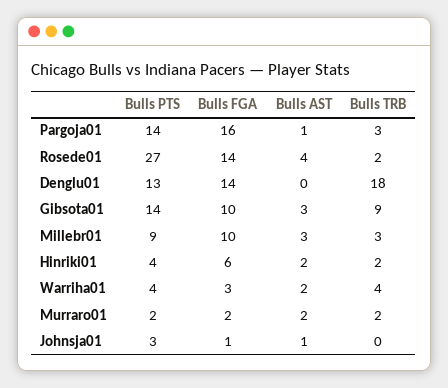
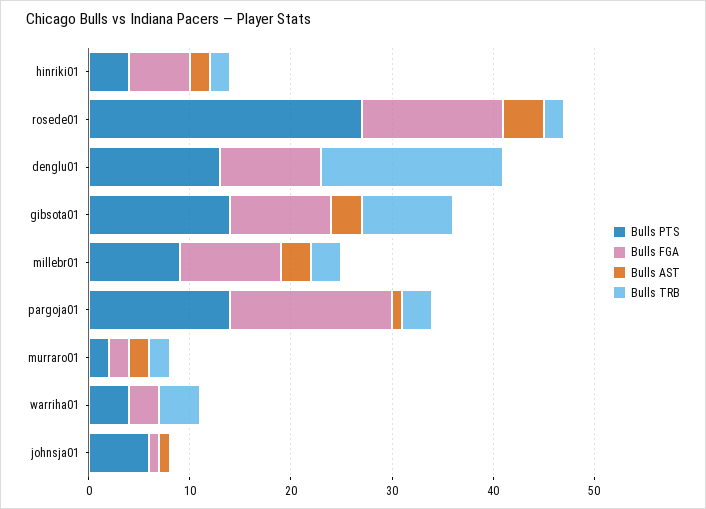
  {
    "Bulls PTS": {
      "Pargoja01": 14,
      "Rosede01": 27,
      "Denglu01": 13,
      "Gibsota01": 14,
      "Millebr01": 9,
      "Hinriki01": 4,
      "Warriha01": 4,
      "Murraro01": 2,
-     "Johnsja01": 3
+     "Johnsja01": 6
    },
    "Bulls FGA": {
      "Pargoja01": 16,
      "Rosede01": 14,
-     "Denglu01": 14,
+     "Denglu01": 10,
      "Gibsota01": 10,
      "Millebr01": 10,
      "Hinriki01": 6,
      "Warriha01": 3,
      "Murraro01": 2,
      "Johnsja01": 1
    },
    "Bulls AST": {
      "Pargoja01": 1,
      "Rosede01": 4,
      "Denglu01": 0,
      "Gibsota01": 3,
      "Millebr01": 3,
      "Hinriki01": 2,
-     "Warriha01": 2,
+     "Warriha01": 0,
      "Murraro01": 2,
      "Johnsja01": 1
    },
    "Bulls TRB": {
      "Pargoja01": 3,
      "Rosede01": 2,
      "Denglu01": 18,
      "Gibsota01": 9,
      "Millebr01": 3,
      "Hinriki01": 2,
      "Warriha01": 4,
      "Murraro01": 2,
      "Johnsja01": 0
    }
  }

